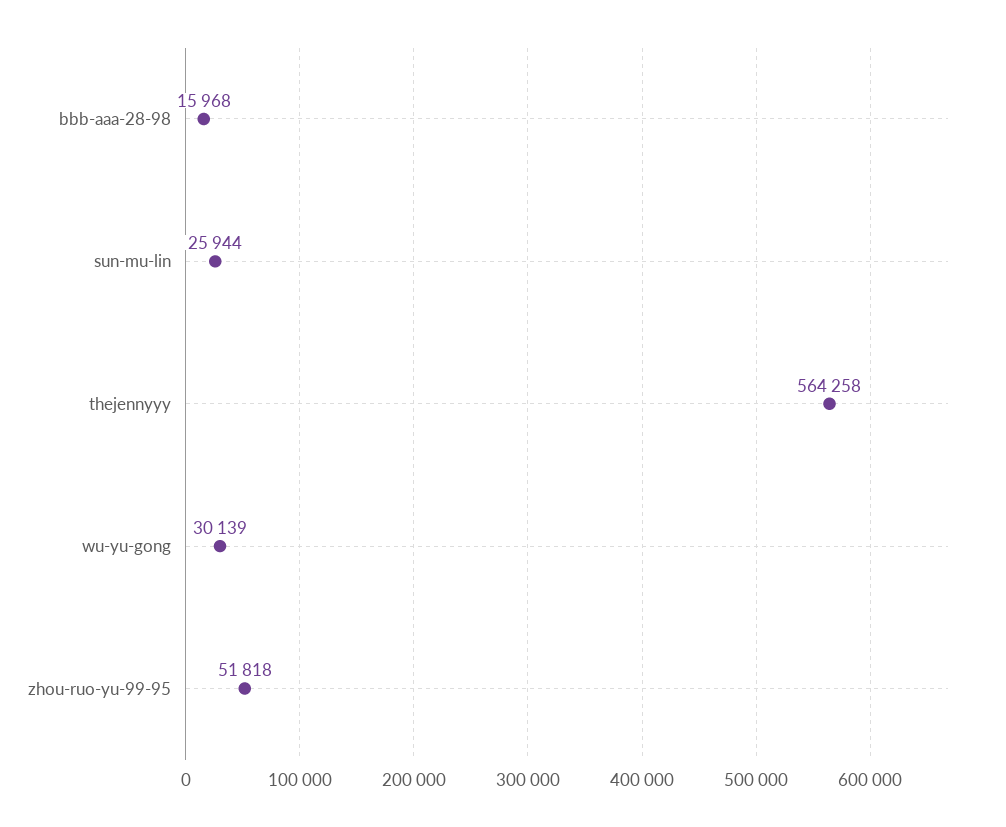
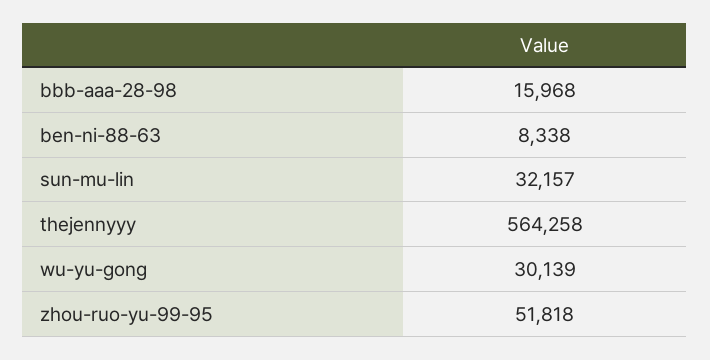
  {
    "bbb-aaa-28-98": 15968,
-   "sun-mu-lin": 25944,
+   "sun-mu-lin": 32157,
    "thejennyyy": 564258,
    "wu-yu-gong": 30139,
-   "zhou-ruo-yu-99-95": 51818
+   "zhou-ruo-yu-99-95": 51818,
+   "ben-ni-88-63": 8338
  }

